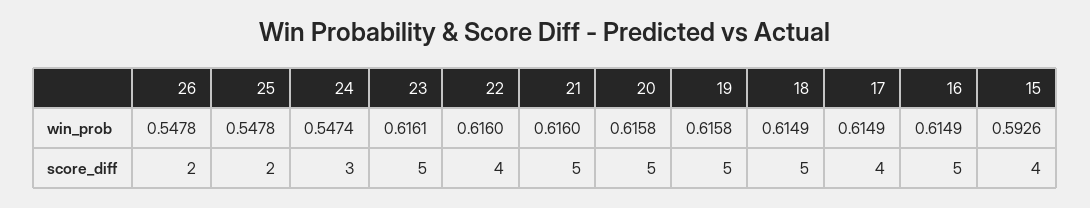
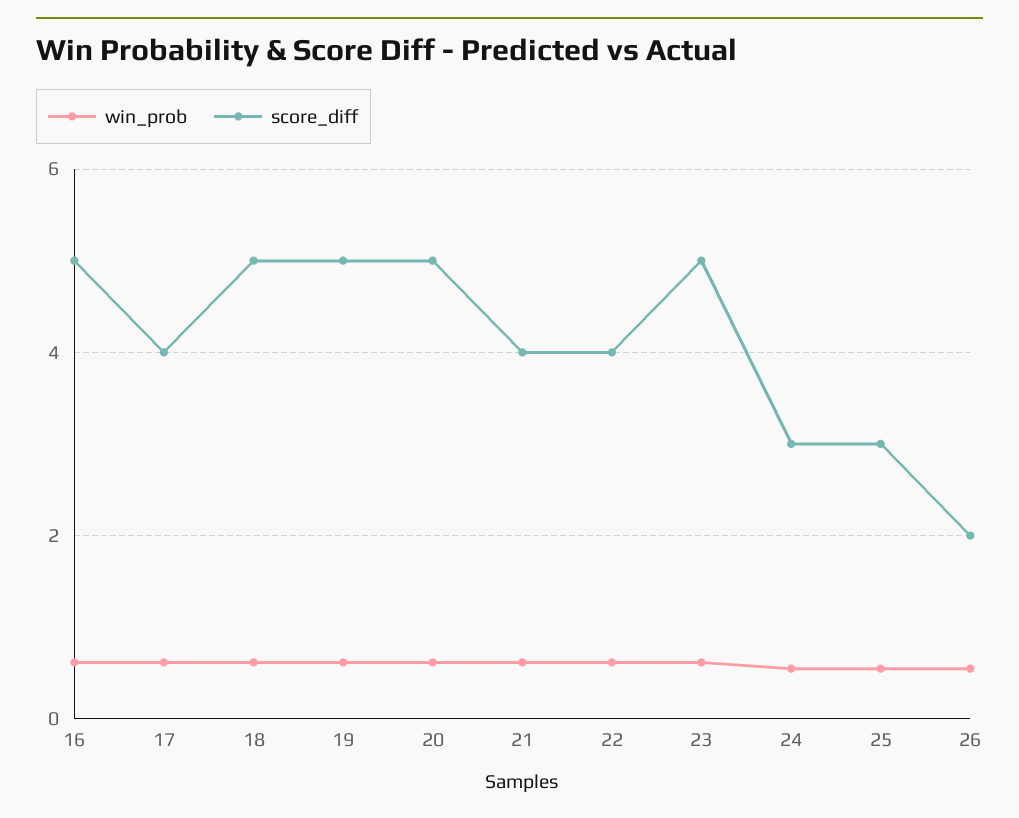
  {
    "win_prob": {
      "26": 0.5478,
      "25": 0.5478,
      "24": 0.5474,
      "23": 0.6161,
      "22": 0.616,
      "21": 0.616,
      "20": 0.6158,
      "19": 0.6158,
      "18": 0.6149,
      "17": 0.6149,
-     "16": 0.6149,
+     "16": 0.6149
-     "15": 0.5926
    },
    "score_diff": {
      "26": 2,
-     "25": 2,
+     "25": 3,
      "24": 3,
      "23": 5,
      "22": 4,
-     "21": 5,
+     "21": 4,
      "20": 5,
      "19": 5,
      "18": 5,
      "17": 4,
-     "16": 5,
+     "16": 5
-     "15": 4
    }
  }

